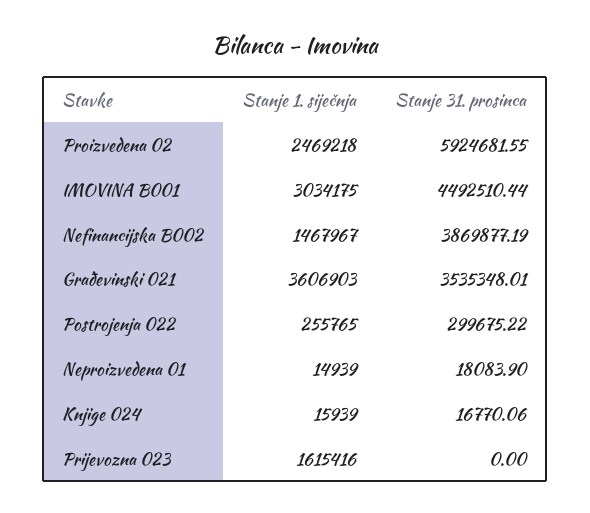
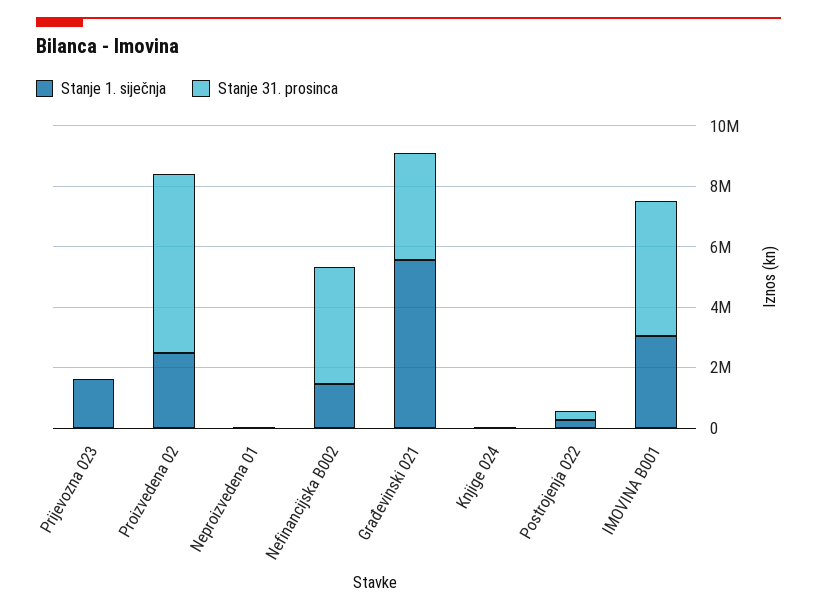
  {
    "Stanje 1. siječnja": {
      "Proizvedena 02": 2469218,
      "IMOVINA B001": 3034175,
      "Nefinancijska B002": 1467967,
-     "Građevinski 021": 3606903,
+     "Građevinski 021": 5500000,
      "Postrojenja 022": 255765,
      "Neproizvedena 01": 14939,
      "Knjige 024": 15939,
      "Prijevozna 023": 1615416
    },
    "Stanje 31. prosinca": {
      "Proizvedena 02": 5924681.55,
      "IMOVINA B001": 4492510.44,
      "Nefinancijska B002": 3869877.19,
      "Građevinski 021": 3535348.01,
      "Postrojenja 022": 299675.22,
      "Neproizvedena 01": 18083.9,
      "Knjige 024": 16770.06,
      "Prijevozna 023": 0
    }
  }

